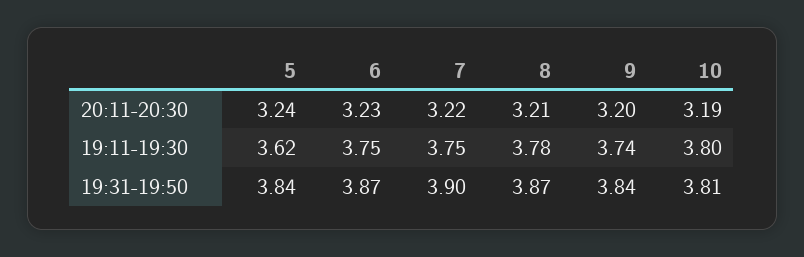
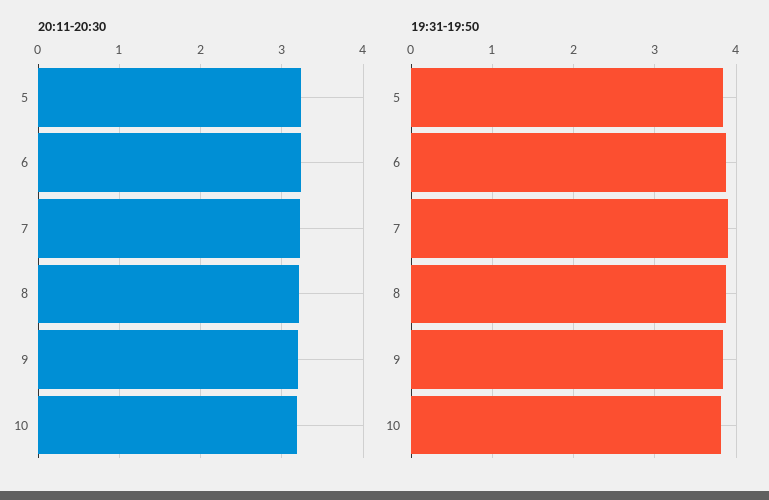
  {
    "20:11-20:30": {
      "5": 3.24,
      "6": 3.23,
      "7": 3.22,
      "8": 3.21,
      "9": 3.2,
      "10": 3.19
    },
-   "19:11-19:30": {
-     "5": 3.62,
-     "6": 3.75,
-     "7": 3.75,
-     "8": 3.78,
-     "9": 3.74,
-     "10": 3.8
-   },
    "19:31-19:50": {
      "5": 3.84,
      "6": 3.87,
      "7": 3.9,
      "8": 3.87,
      "9": 3.84,
      "10": 3.81
    }
  }

